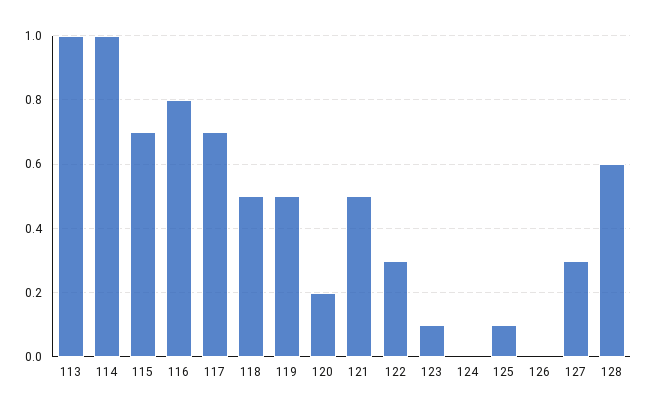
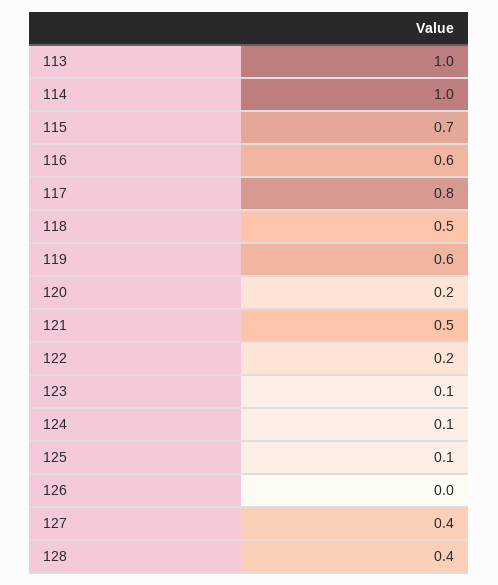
  {
    "113": 1,
    "114": 1,
    "115": 0.7,
-   "116": 0.8,
+   "116": 0.6,
-   "117": 0.7,
+   "117": 0.8,
    "118": 0.5,
-   "119": 0.5,
+   "119": 0.6,
    "120": 0.2,
    "121": 0.5,
-   "122": 0.3,
+   "122": 0.2,
    "123": 0.1,
-   "124": 0,
+   "124": 0.1,
    "125": 0.1,
    "126": 0,
-   "127": 0.3,
+   "127": 0.4,
-   "128": 0.6
+   "128": 0.4
  }

